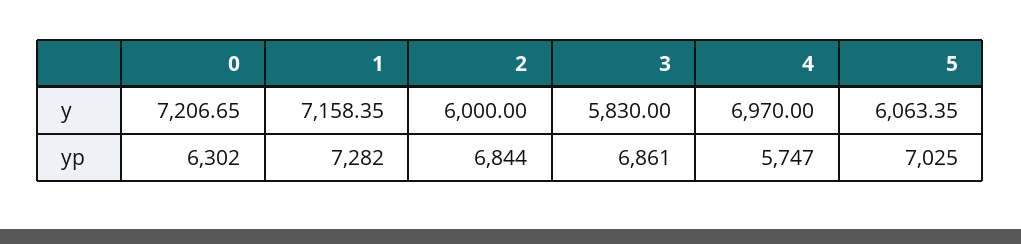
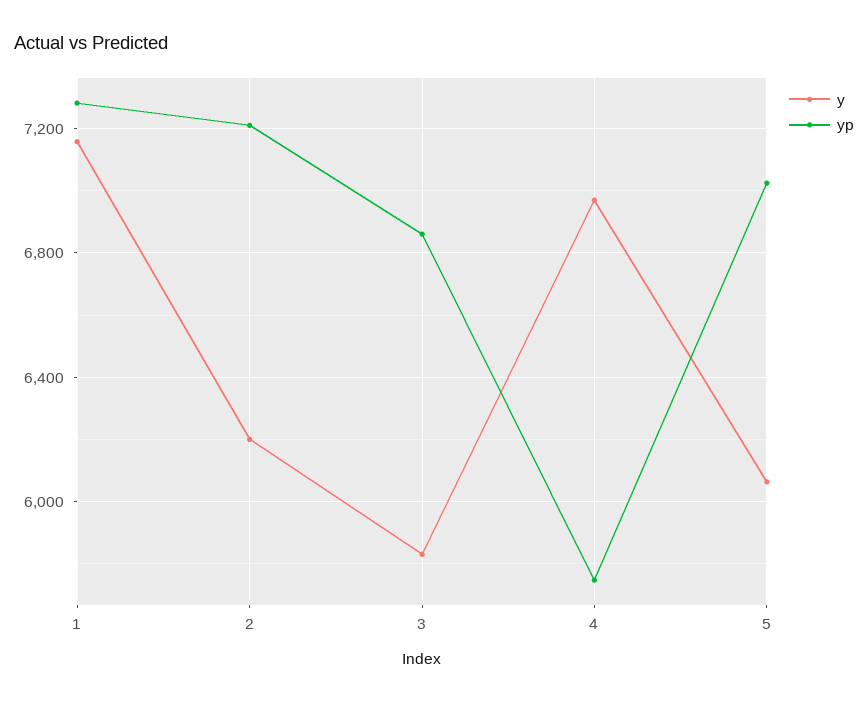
  {
    "y": {
-     "0": 7206.65,
      "1": 7158.35,
-     "2": 6000,
+     "2": 6200,
      "3": 5830,
      "4": 6970,
      "5": 6063.35
    },
    "yp": {
-     "0": 6302,
      "1": 7282,
-     "2": 6844,
+     "2": 7200,
      "3": 6861,
      "4": 5747,
      "5": 7025
    }
  }

